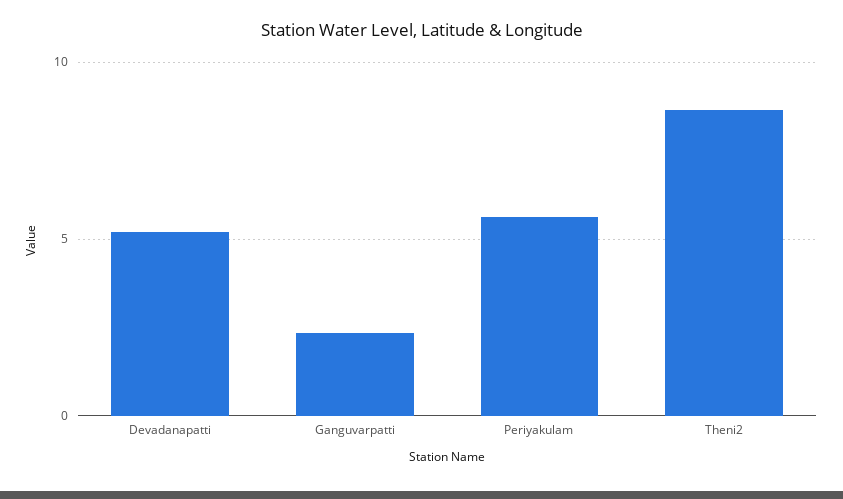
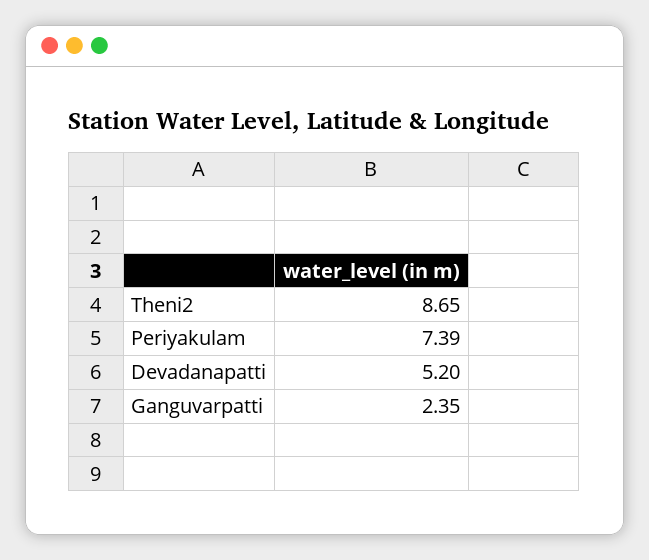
  {
    "Devadanapatti": 5.2,
    "Ganguvarpatti": 2.35,
-   "Periyakulam": 5.5,
+   "Periyakulam": 7.39,
    "Theni2": 8.65
  }

